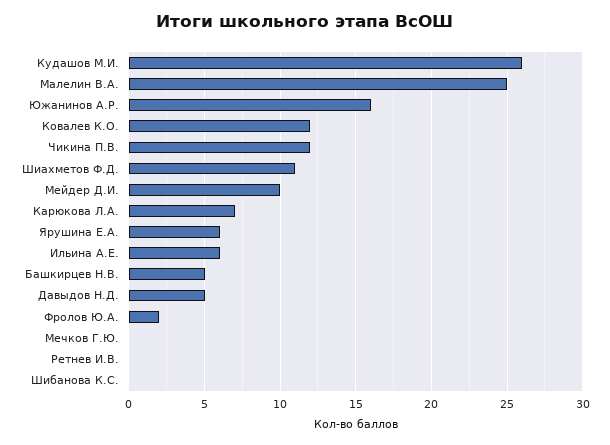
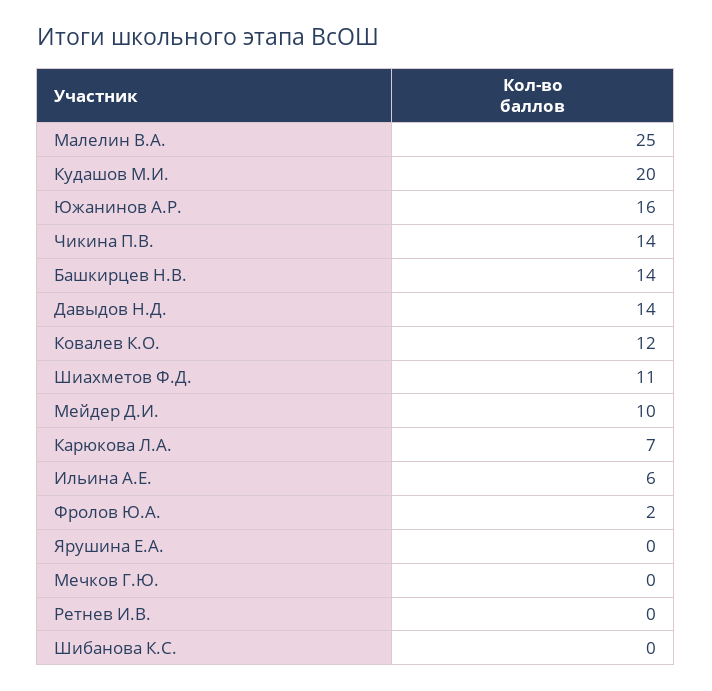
  {
-   "Кудашов М.И.": 26,
+   "Кудашов М.И.": 20,
    "Малелин В.А.": 25,
    "Южанинов А.Р.": 16,
    "Ковалев К.О.": 12,
-   "Чикина П.В.": 12,
+   "Чикина П.В.": 14,
    "Шиахметов Ф.Д.": 11,
    "Мейдер Д.И.": 10,
    "Карюкова Л.А.": 7,
-   "Ярушина Е.А.": 6,
+   "Ярушина Е.А.": 0,
    "Ильина А.Е.": 6,
-   "Башкирцев Н.В.": 5,
+   "Башкирцев Н.В.": 14,
-   "Давыдов Н.Д.": 5,
+   "Давыдов Н.Д.": 14,
    "Фролов Ю.А.": 2,
    "Мечков Г.Ю.": 0,
    "Ретнев И.В.": 0,
    "Шибанова К.С.": 0
  }

